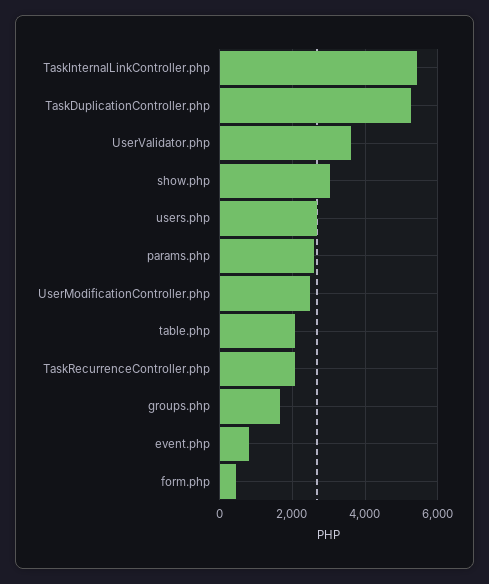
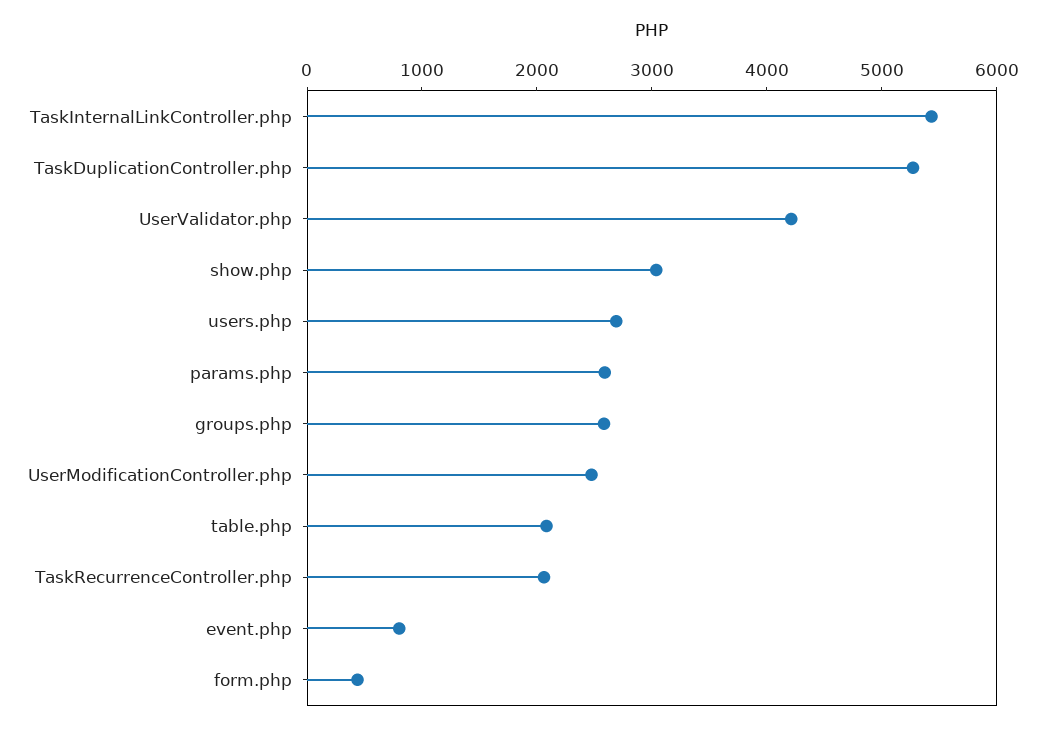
  {
    "TaskInternalLinkController.php": 5400,
    "TaskDuplicationController.php": 5200,
-   "UserValidator.php": 3600,
+   "UserValidator.php": 4200,
    "show.php": 3000,
    "users.php": 2600,
    "params.php": 2600,
    "UserModificationController.php": 2400,
    "table.php": 2000,
    "TaskRecurrenceController.php": 2000,
-   "groups.php": 1600,
+   "groups.php": 2600,
    "event.php": 800,
    "form.php": 400
  }

